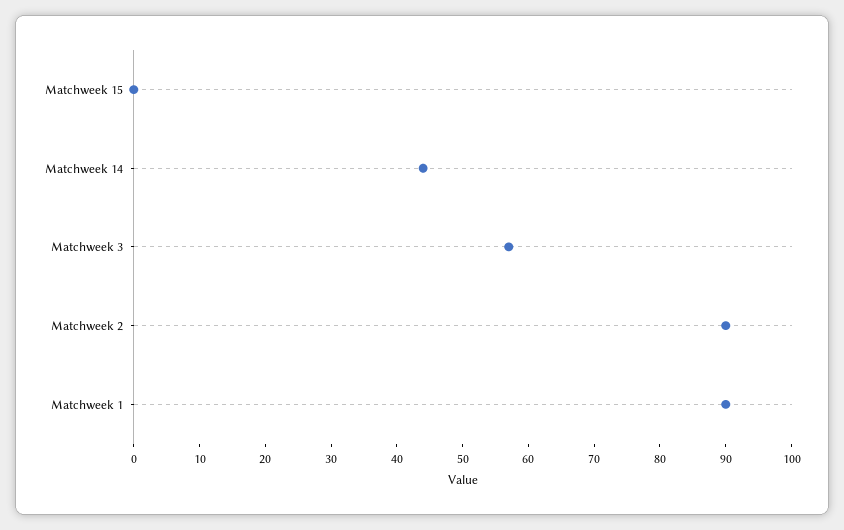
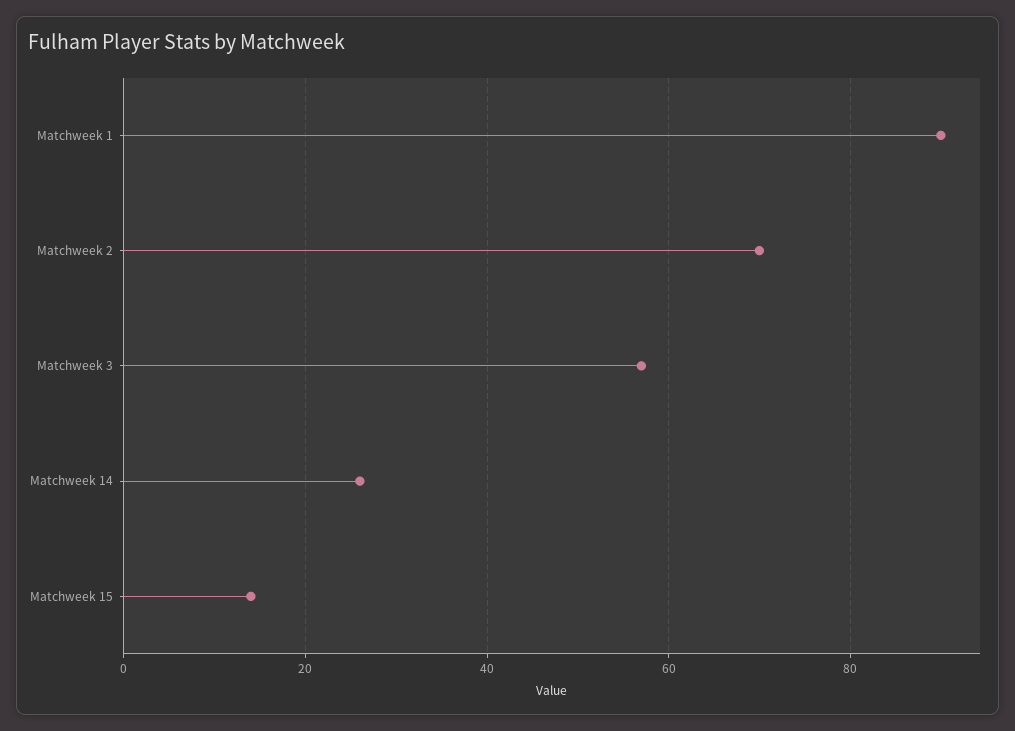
  {
-   "Matchweek 15": 0,
+   "Matchweek 15": 15,
-   "Matchweek 14": 45,
+   "Matchweek 14": 25,
    "Matchweek 3": 55,
-   "Matchweek 2": 90,
+   "Matchweek 2": 70,
    "Matchweek 1": 90
  }

